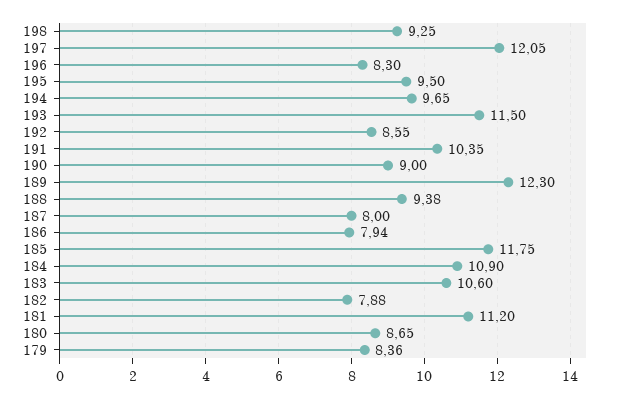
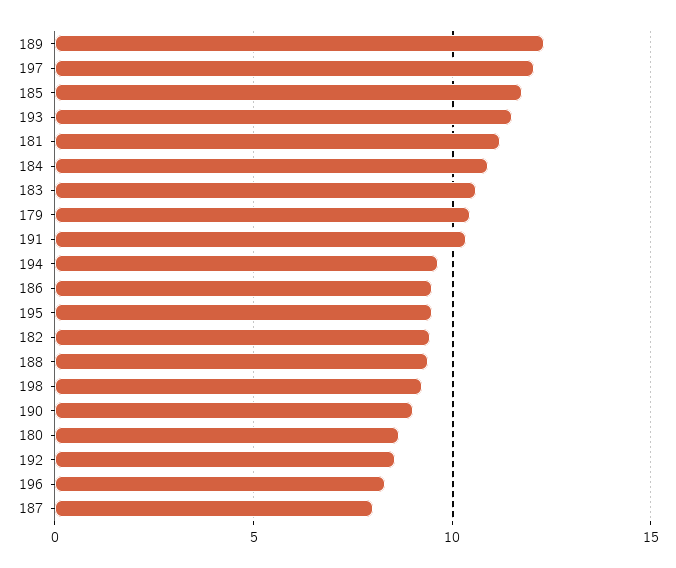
  {
    "198": 9.25,
    "197": 12.05,
    "196": 8.3,
    "195": 9.5,
    "194": 9.65,
    "193": 11.5,
    "192": 8.55,
    "191": 10.35,
    "190": 9,
    "189": 12.3,
    "188": 9.38,
    "187": 8,
-   "186": 7.94,
+   "186": 9.5,
    "185": 11.75,
    "184": 10.9,
    "183": 10.6,
-   "182": 7.88,
+   "182": 9.5,
    "181": 11.2,
    "180": 8.65,
-   "179": 8.36
+   "179": 10.5
  }

